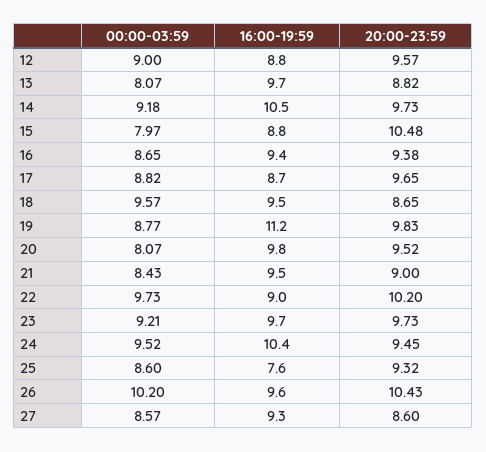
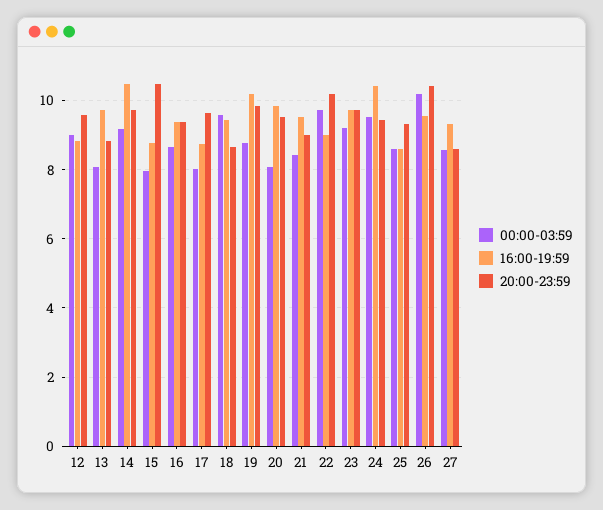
  {
    "00:00-03:59": {
      "12": 9,
      "13": 8.07,
      "14": 9.18,
      "15": 7.97,
      "16": 8.65,
-     "17": 8.82,
+     "17": 8,
      "18": 9.57,
      "19": 8.77,
      "20": 8.07,
      "21": 8.43,
      "22": 9.73,
      "23": 9.21,
      "24": 9.52,
      "25": 8.6,
      "26": 10.2,
      "27": 8.57
    },
    "16:00-19:59": {
      "12": 8.8,
      "13": 9.7,
      "14": 10.5,
      "15": 8.8,
      "16": 9.4,
      "17": 8.7,
      "18": 9.5,
-     "19": 11.2,
+     "19": 10.2,
      "20": 9.8,
      "21": 9.5,
      "22": 9,
      "23": 9.7,
      "24": 10.4,
-     "25": 7.6,
+     "25": 8.6,
      "26": 9.6,
      "27": 9.3
    },
    "20:00-23:59": {
      "12": 9.57,
      "13": 8.82,
      "14": 9.73,
      "15": 10.48,
      "16": 9.38,
      "17": 9.65,
      "18": 8.65,
      "19": 9.83,
      "20": 9.52,
      "21": 9,
      "22": 10.2,
      "23": 9.73,
      "24": 9.45,
      "25": 9.32,
      "26": 10.43,
      "27": 8.6
    }
  }

